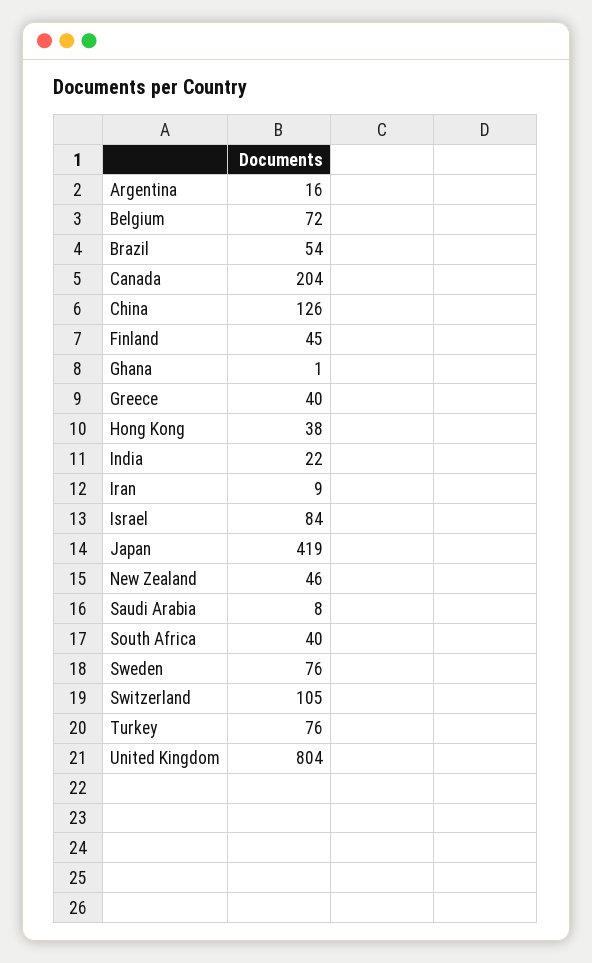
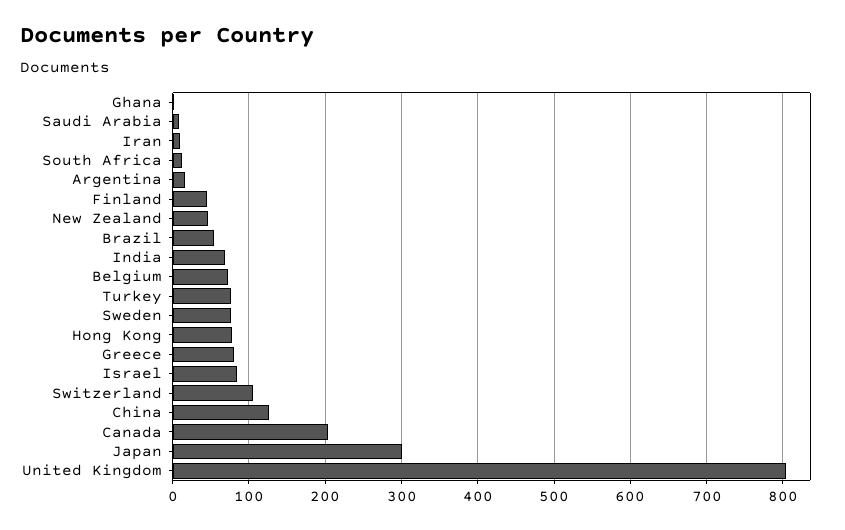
  {
    "Argentina": 16,
    "Belgium": 72,
    "Brazil": 54,
    "Canada": 204,
    "China": 126,
    "Finland": 45,
    "Ghana": 1,
-   "Greece": 40,
+   "Greece": 80,
-   "Hong Kong": 38,
+   "Hong Kong": 80,
-   "India": 22,
+   "India": 70,
    "Iran": 9,
    "Israel": 84,
-   "Japan": 419,
+   "Japan": 300,
    "New Zealand": 46,
    "Saudi Arabia": 8,
-   "South Africa": 40,
+   "South Africa": 10,
    "Sweden": 76,
    "Switzerland": 105,
    "Turkey": 76,
    "United Kingdom": 804
  }

